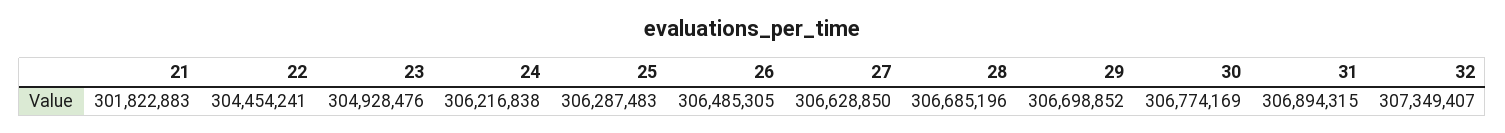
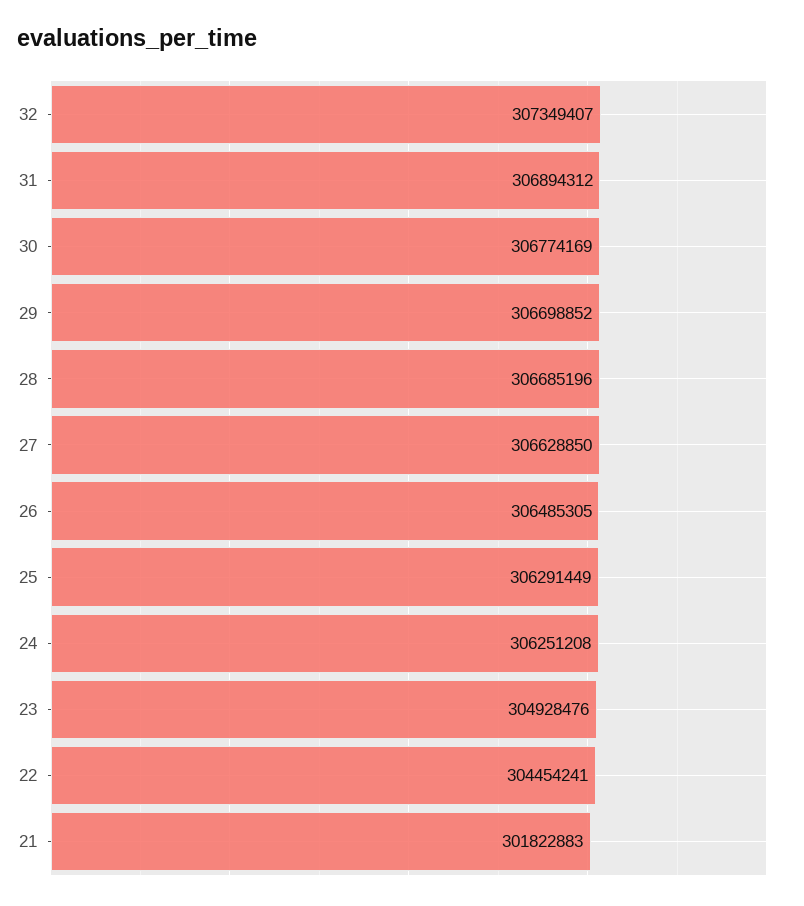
  {
    "21": 301822883,
    "22": 304454241,
    "23": 304928476,
-   "24": 306216838,
+   "24": 306251208,
-   "25": 306287483,
+   "25": 306291449,
    "26": 306485305,
    "27": 306628850,
    "28": 306685196,
    "29": 306698852,
    "30": 306774169,
-   "31": 306894315,
+   "31": 306894312,
    "32": 307349407
  }

